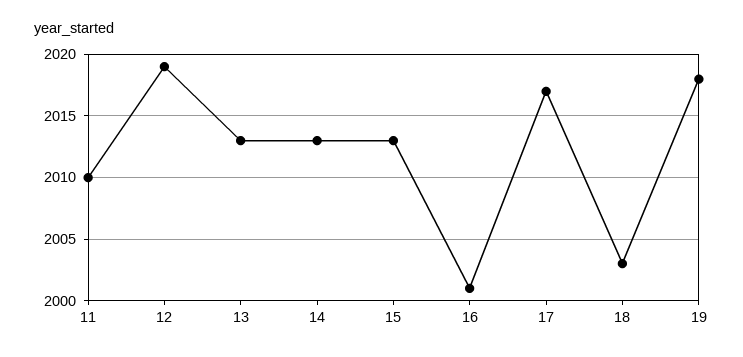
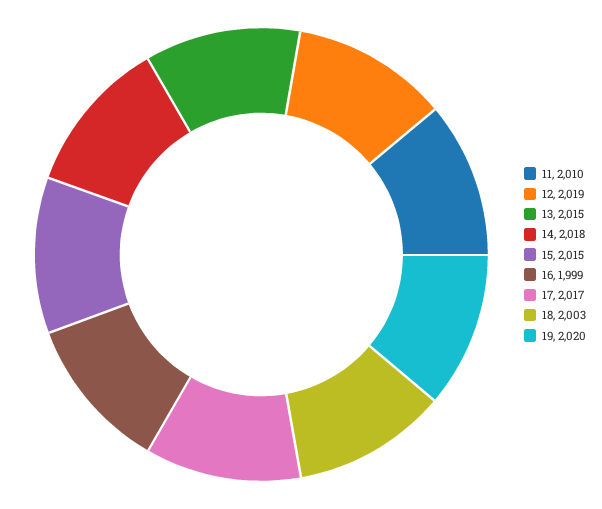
  {
    "11": 2010,
    "12": 2019,
-   "13": 2013,
+   "13": 2015,
-   "14": 2013,
+   "14": 2018,
-   "15": 2013,
+   "15": 2015,
-   "16": 2001,
+   "16": 1999,
    "17": 2017,
    "18": 2003,
-   "19": 2018
+   "19": 2020
  }

